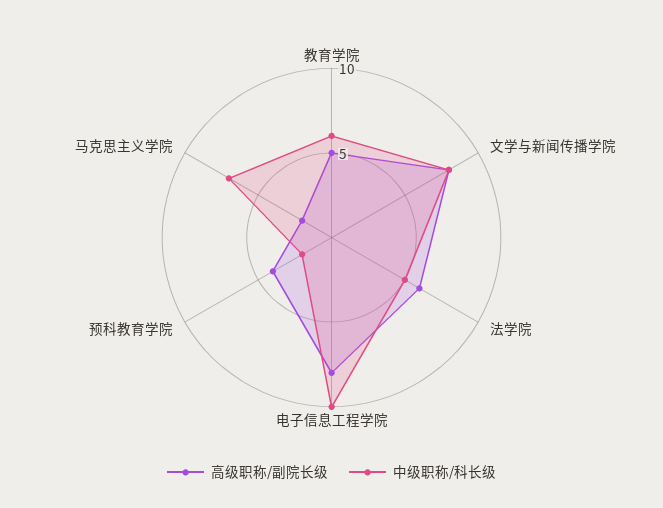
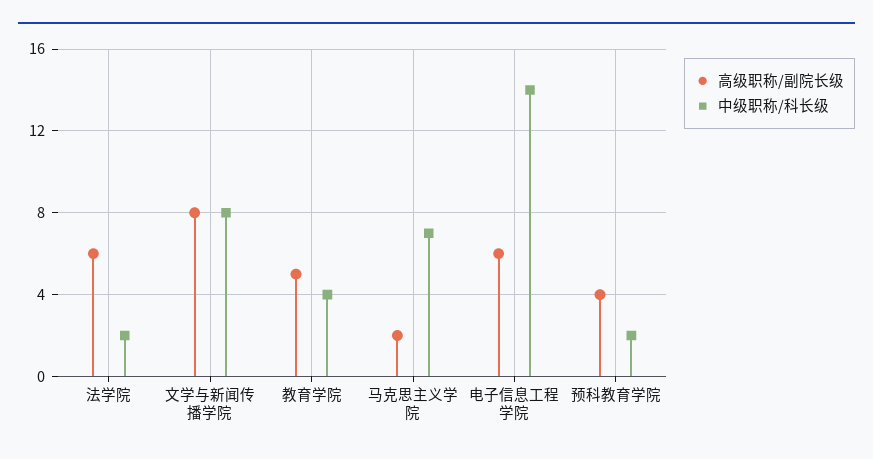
  {
    "高级职称/副院长级": {
      "教育学院": 5,
      "文学与新闻传播学院": 8,
      "法学院": 6,
-     "电子信息工程学院": 8,
+     "电子信息工程学院": 6,
      "预科教育学院": 4,
      "马克思主义学院": 2
    },
    "中级职称/科长级": {
-     "教育学院": 6,
+     "教育学院": 4,
      "文学与新闻传播学院": 8,
-     "法学院": 5,
+     "法学院": 2,
-     "电子信息工程学院": 10,
+     "电子信息工程学院": 14,
      "预科教育学院": 2,
      "马克思主义学院": 7
    }
  }

